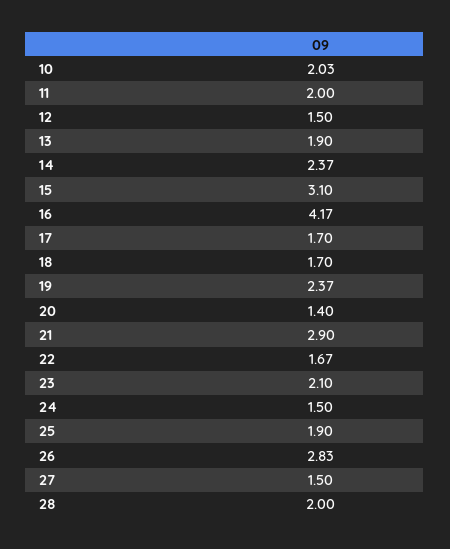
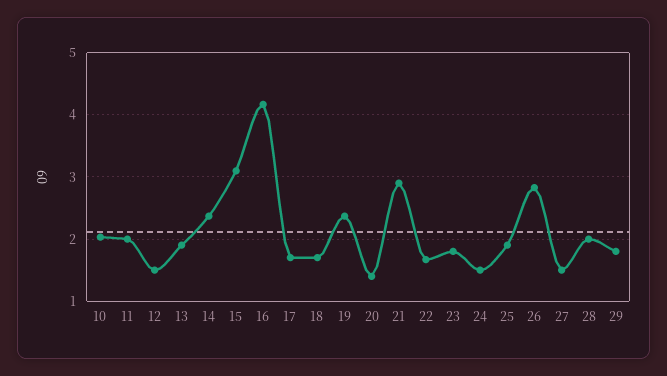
  {
    "10": 2.03,
    "11": 2,
    "12": 1.5,
    "13": 1.9,
    "14": 2.37,
    "15": 3.1,
    "16": 4.17,
    "17": 1.7,
    "18": 1.7,
    "19": 2.37,
    "20": 1.4,
    "21": 2.9,
    "22": 1.67,
-   "23": 2.1,
+   "23": 1.8,
    "24": 1.5,
    "25": 1.9,
    "26": 2.83,
    "27": 1.5,
-   "28": 2
+   "28": 2,
+   "29": 1.8
  }

